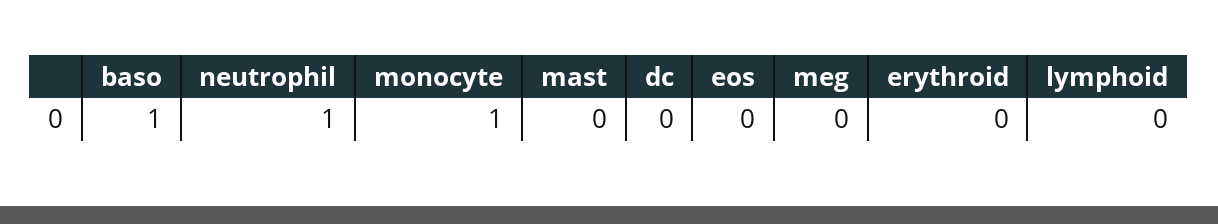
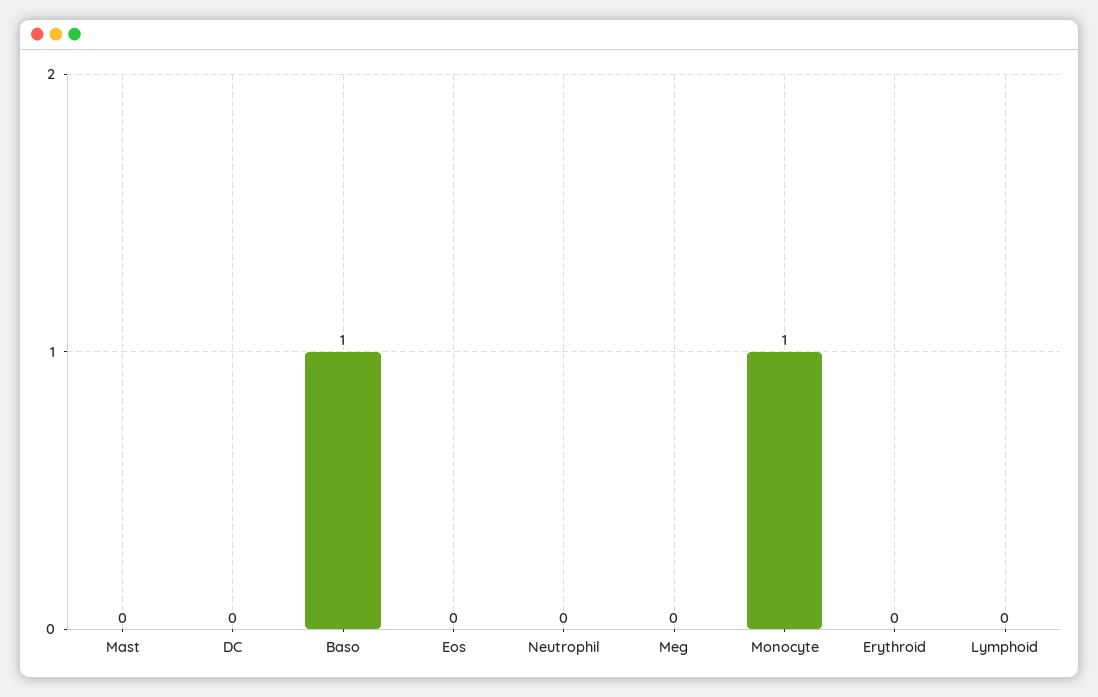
  {
    "baso": 1,
-   "neutrophil": 1,
+   "neutrophil": 0,
    "monocyte": 1,
    "mast": 0,
    "dc": 0,
    "eos": 0,
    "meg": 0,
    "erythroid": 0,
    "lymphoid": 0
  }

